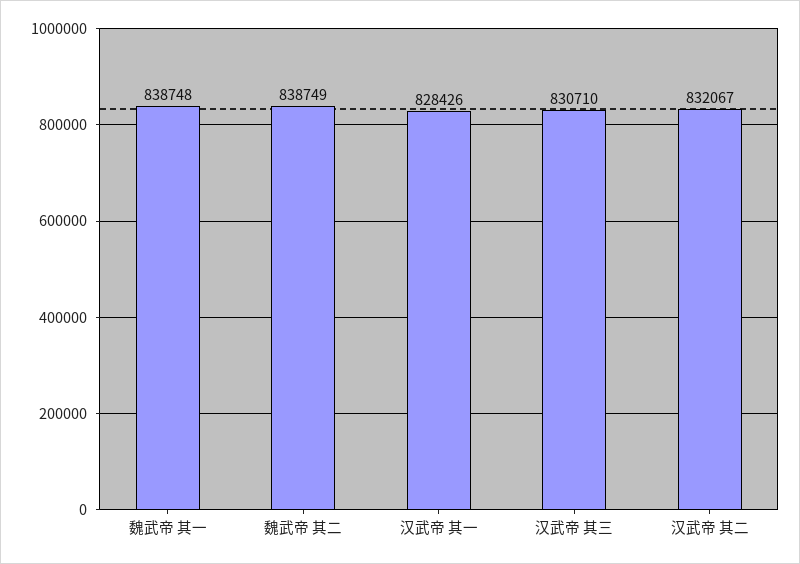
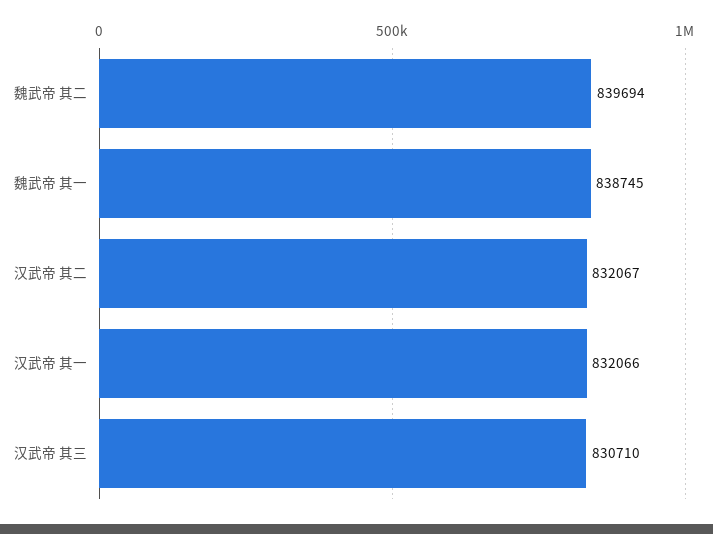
  {
-   "魏武帝 其一": 838748,
+   "魏武帝 其一": 838745,
-   "魏武帝 其二": 838749,
+   "魏武帝 其二": 839694,
-   "汉武帝 其一": 828426,
+   "汉武帝 其一": 832066,
    "汉武帝 其三": 830710,
    "汉武帝 其二": 832067
  }

